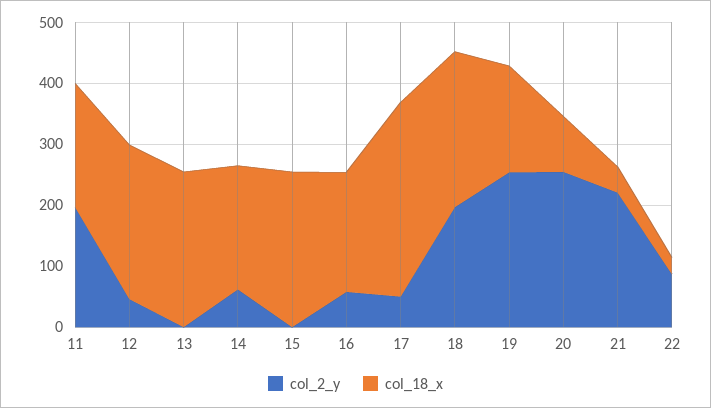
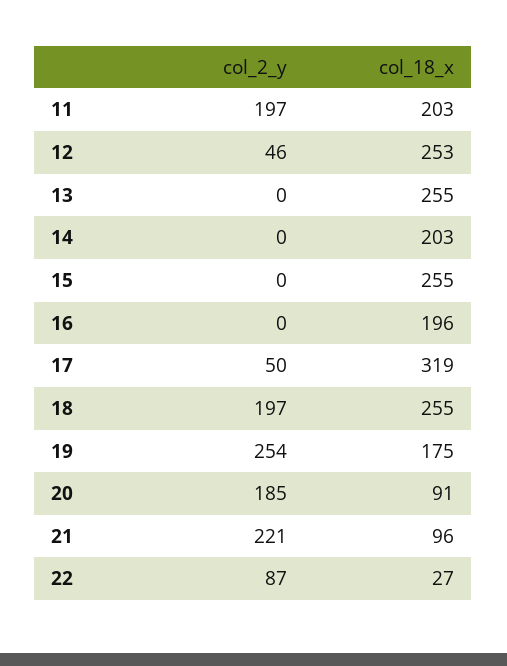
  {
    "col_2_y": {
      "11": 197,
      "12": 46,
      "13": 0,
-     "14": 60,
+     "14": 0,
      "15": 0,
-     "16": 60,
+     "16": 0,
      "17": 50,
      "18": 197,
      "19": 254,
-     "20": 260,
+     "20": 185,
      "21": 221,
      "22": 87
    },
    "col_18_x": {
      "11": 203,
      "12": 253,
      "13": 255,
      "14": 203,
      "15": 255,
      "16": 196,
      "17": 319,
      "18": 255,
      "19": 175,
      "20": 91,
-     "21": 40,
+     "21": 96,
      "22": 27
    }
  }

